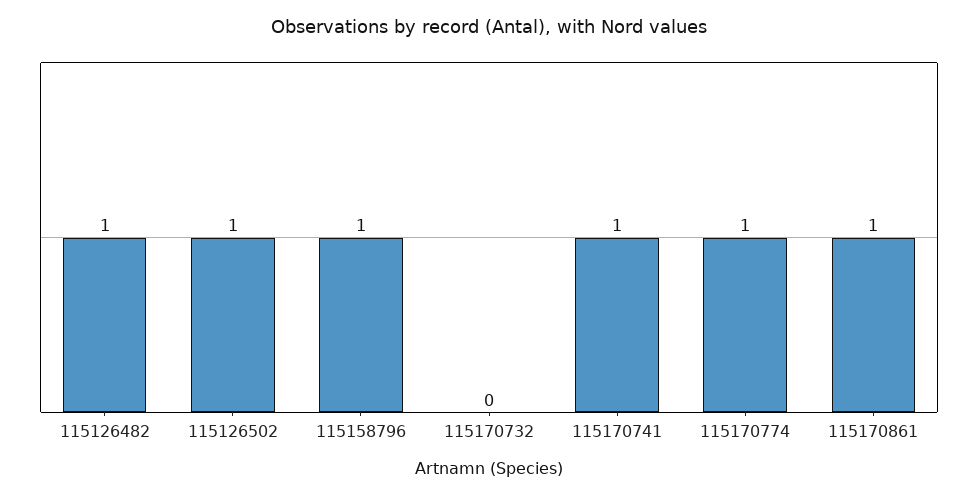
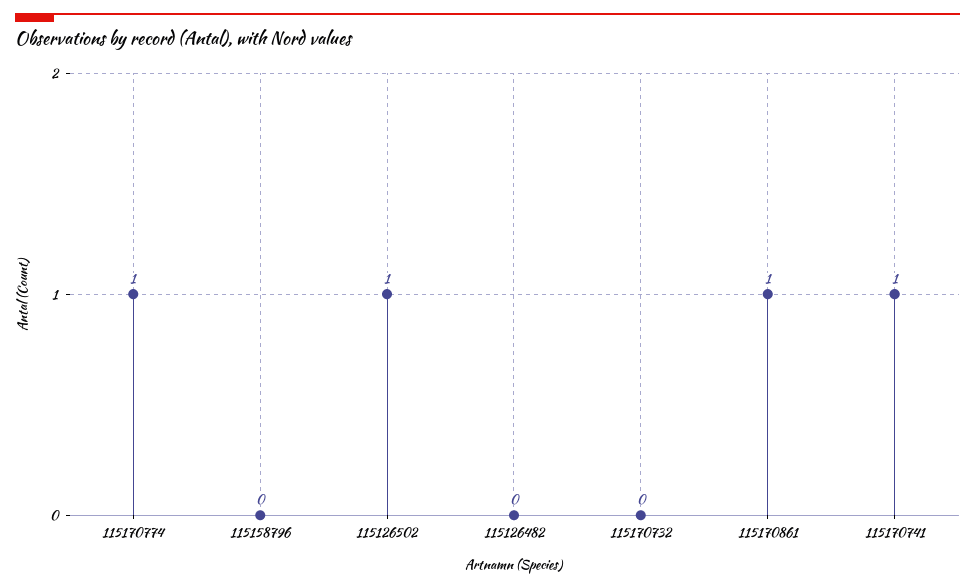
  {
-   "115126482": 1,
+   "115126482": 0,
    "115126502": 1,
-   "115158796": 1,
+   "115158796": 0,
    "115170732": 0,
    "115170741": 1,
    "115170774": 1,
    "115170861": 1
  }

